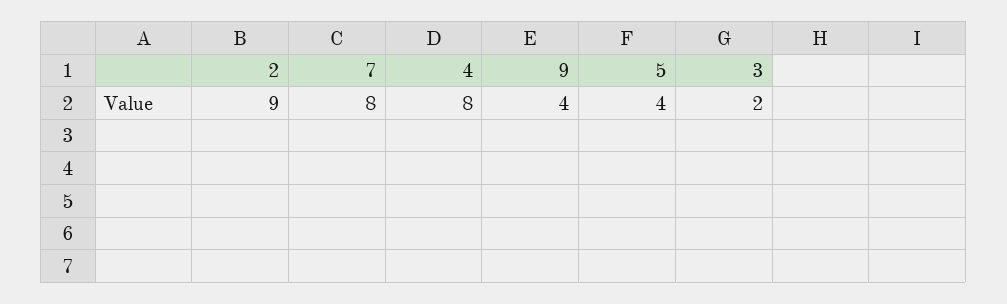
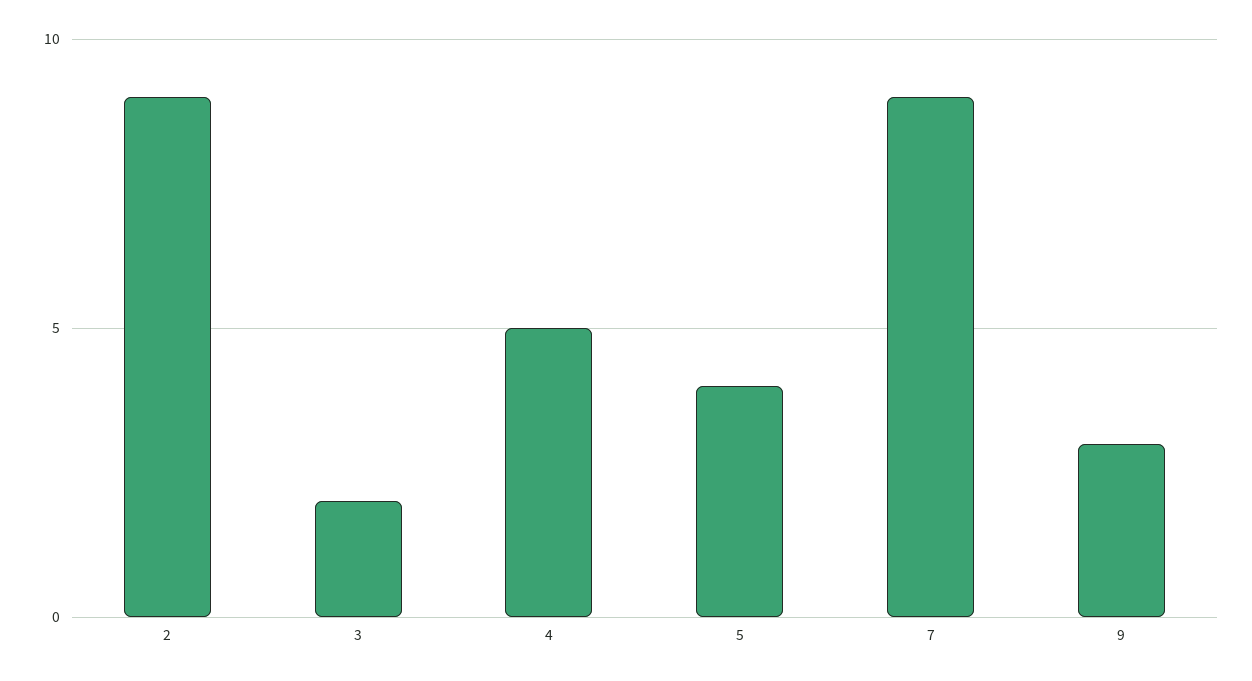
  {
    "2": 9,
-   "7": 8,
+   "7": 9,
-   "4": 8,
+   "4": 5,
-   "9": 4,
+   "9": 3,
    "5": 4,
    "3": 2
  }

